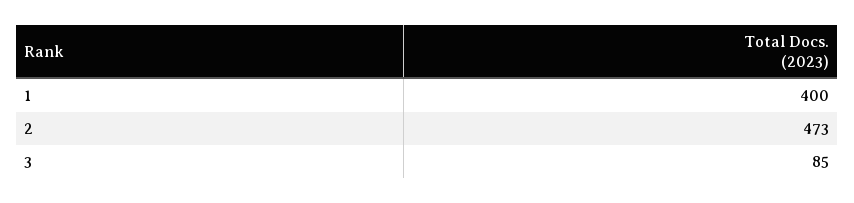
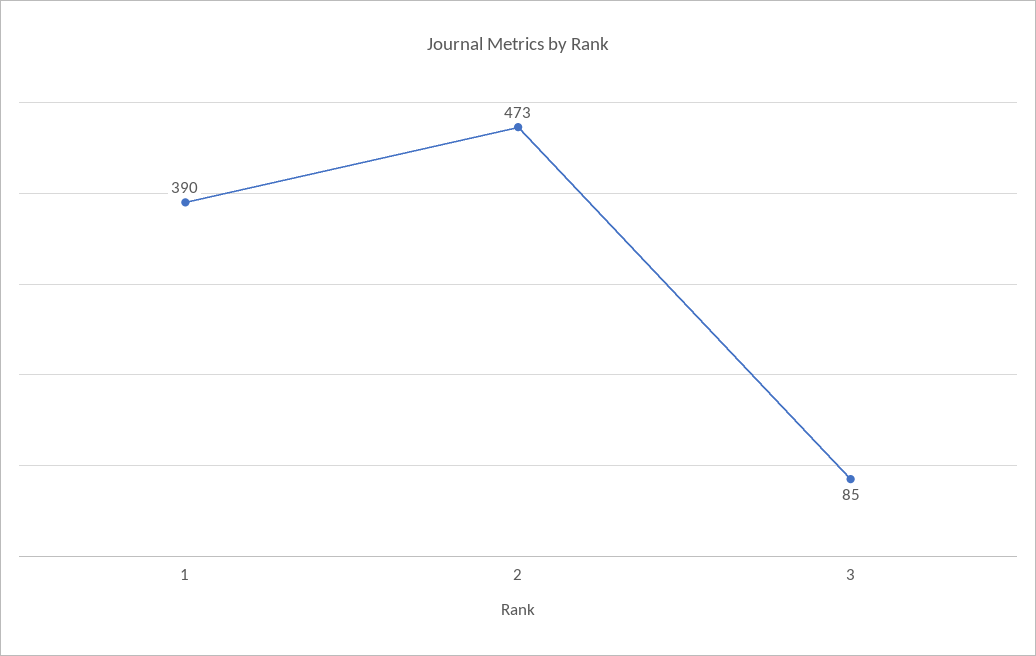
  {
-   "1": 400,
+   "1": 390,
    "2": 473,
    "3": 85
  }

